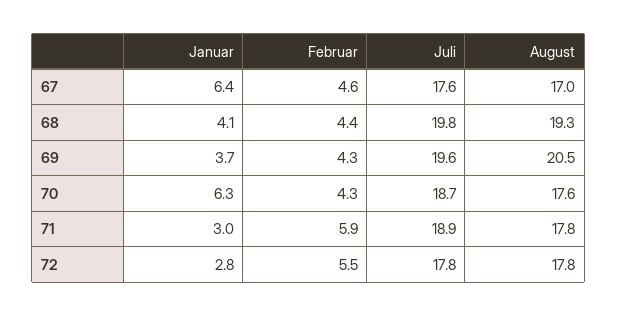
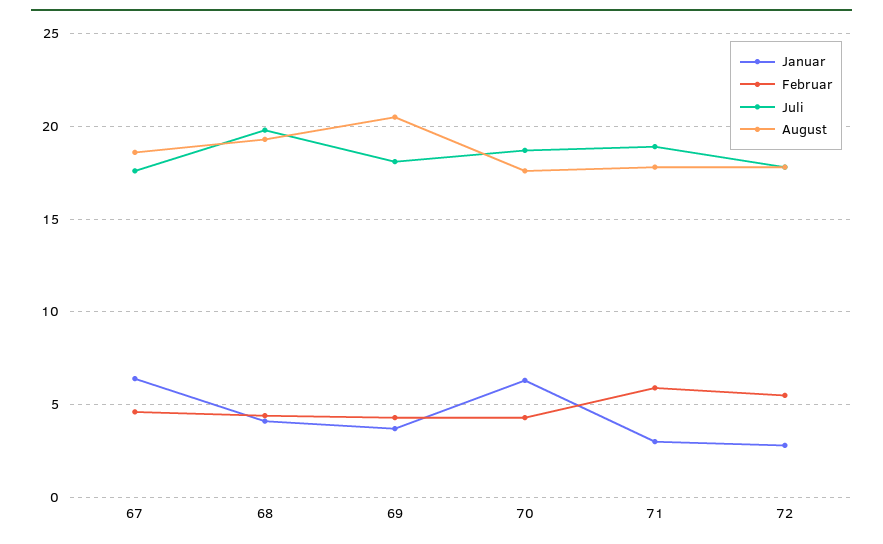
  {
    "Januar": {
      "67": 6.4,
      "68": 4.1,
      "69": 3.7,
      "70": 6.3,
      "71": 3,
      "72": 2.8
    },
    "Februar": {
      "67": 4.6,
      "68": 4.4,
      "69": 4.3,
      "70": 4.3,
      "71": 5.9,
      "72": 5.5
    },
    "Juli": {
      "67": 17.6,
      "68": 19.8,
-     "69": 19.6,
+     "69": 18,
      "70": 18.7,
      "71": 18.9,
      "72": 17.8
    },
    "August": {
-     "67": 17,
+     "67": 18.5,
      "68": 19.3,
      "69": 20.5,
      "70": 17.6,
      "71": 17.8,
      "72": 17.8
    }
  }

